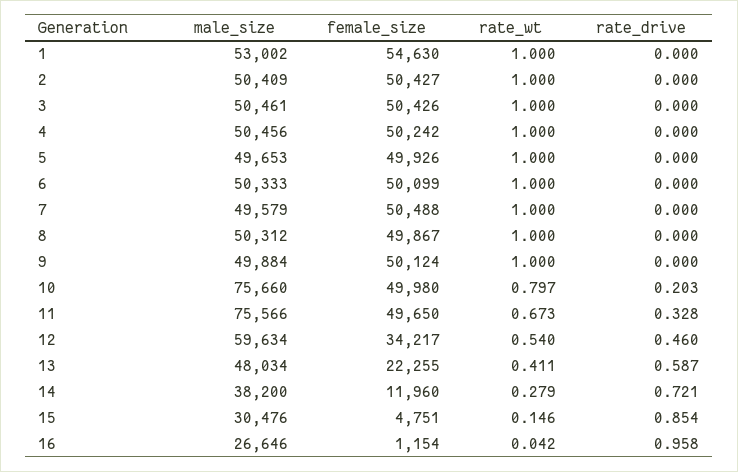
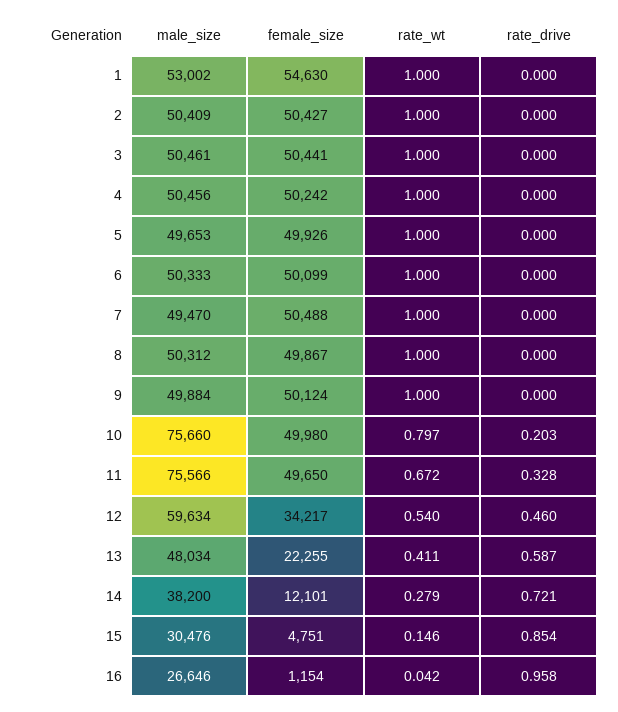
  {
    "male_size": {
      "1": 53002,
      "2": 50409,
      "3": 50461,
      "4": 50456,
      "5": 49653,
      "6": 50333,
-     "7": 49579,
+     "7": 49470,
      "8": 50312,
      "9": 49884,
      "10": 75660,
      "11": 75566,
      "12": 59634,
      "13": 48034,
      "14": 38200,
      "15": 30476,
      "16": 26646
    },
    "female_size": {
      "1": 54630,
      "2": 50427,
-     "3": 50426,
+     "3": 50441,
      "4": 50242,
      "5": 49926,
      "6": 50099,
      "7": 50488,
      "8": 49867,
      "9": 50124,
      "10": 49980,
      "11": 49650,
      "12": 34217,
      "13": 22255,
-     "14": 11960,
+     "14": 12101,
      "15": 4751,
      "16": 1154
    },
    "rate_wt": {
      "1": 1,
      "2": 1,
      "3": 1,
      "4": 1,
      "5": 1,
      "6": 1,
      "7": 1,
      "8": 1,
      "9": 1,
      "10": 0.797,
-     "11": 0.673,
+     "11": 0.672,
      "12": 0.54,
      "13": 0.411,
      "14": 0.279,
      "15": 0.146,
      "16": 0.042
    },
    "rate_drive": {
      "1": 0,
      "2": 0,
      "3": 0,
      "4": 0,
      "5": 0,
      "6": 0,
      "7": 0,
      "8": 0,
      "9": 0,
      "10": 0.203,
      "11": 0.328,
      "12": 0.46,
      "13": 0.587,
      "14": 0.721,
      "15": 0.854,
      "16": 0.958
    }
  }

